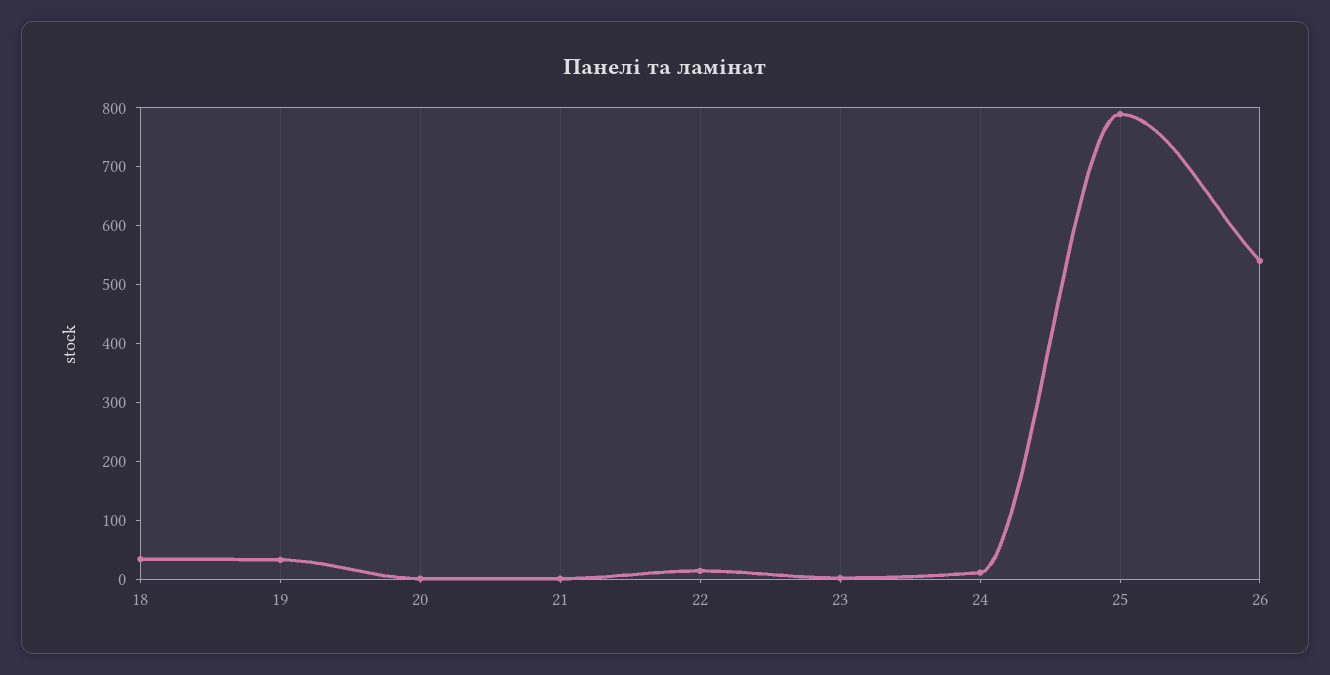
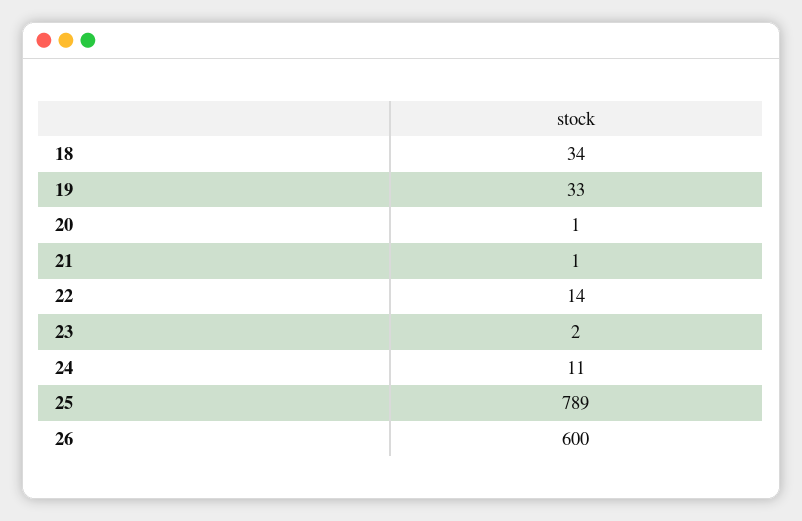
  {
    "18": 34,
    "19": 33,
    "20": 1,
    "21": 1,
    "22": 14,
    "23": 2,
    "24": 11,
    "25": 789,
-   "26": 540
+   "26": 600
  }

